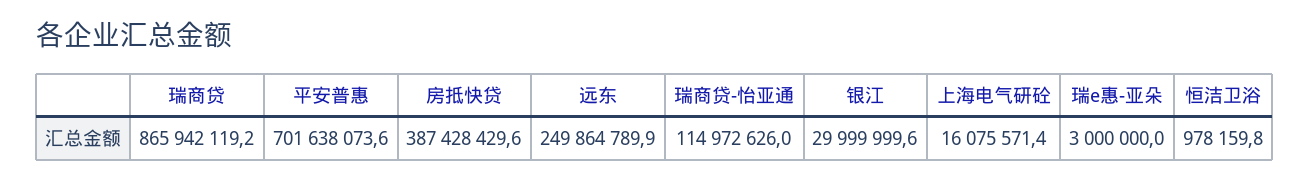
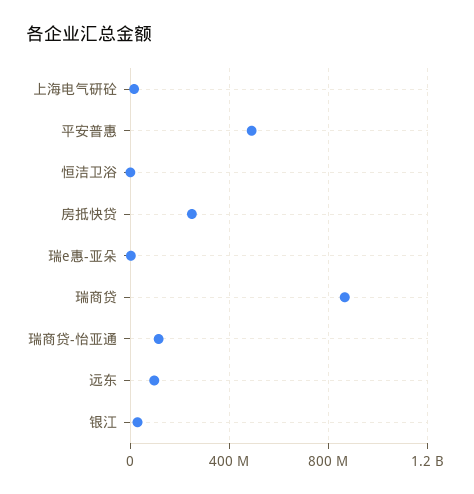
  {
    "瑞商贷": 865942119.2,
-   "平安普惠": 701638073.6,
+   "平安普惠": 500000000,
-   "房抵快贷": 387428429.6,
+   "房抵快贷": 250000000,
-   "远东": 249864789.9,
+   "远东": 100000000,
    "瑞商贷-怡亚通": 114972626,
    "银江": 29999999.6,
    "上海电气研砼": 16075571.4,
    "瑞e惠-亚朵": 3000000,
    "恒洁卫浴": 978159.8
  }

